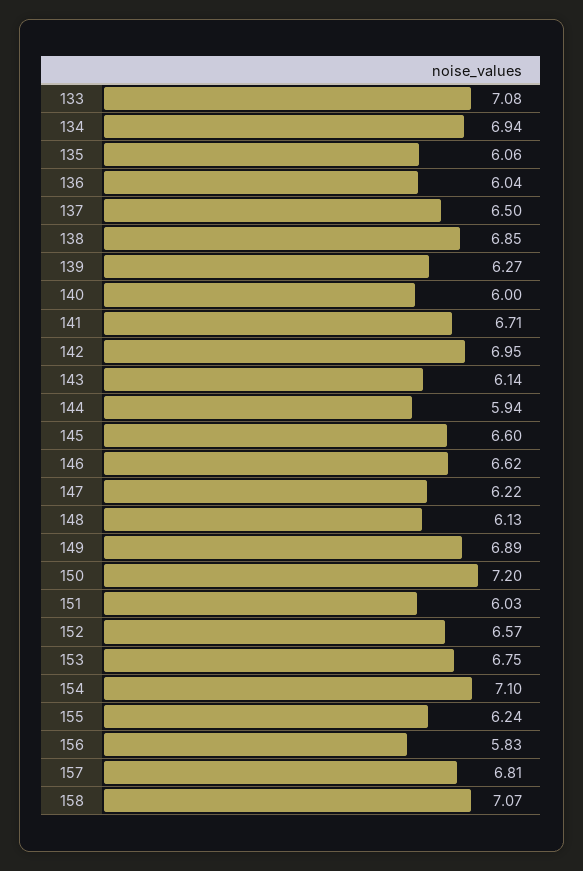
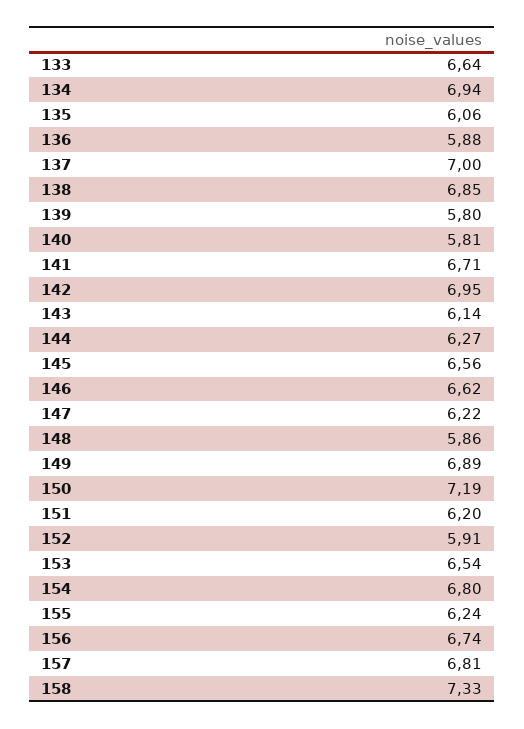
  {
-   "133": 7.08,
+   "133": 6.64,
    "134": 6.94,
    "135": 6.06,
-   "136": 6.04,
+   "136": 5.88,
-   "137": 6.5,
+   "137": 7,
    "138": 6.85,
-   "139": 6.27,
+   "139": 5.8,
-   "140": 6,
+   "140": 5.81,
    "141": 6.71,
    "142": 6.95,
    "143": 6.14,
-   "144": 5.94,
+   "144": 6.27,
-   "145": 6.6,
+   "145": 6.56,
    "146": 6.62,
    "147": 6.22,
-   "148": 6.13,
+   "148": 5.86,
    "149": 6.89,
-   "150": 7.2,
+   "150": 7.19,
-   "151": 6.03,
+   "151": 6.2,
-   "152": 6.57,
+   "152": 5.91,
-   "153": 6.75,
+   "153": 6.54,
-   "154": 7.1,
+   "154": 6.8,
    "155": 6.24,
-   "156": 5.83,
+   "156": 6.74,
    "157": 6.81,
-   "158": 7.07
+   "158": 7.33
  }

